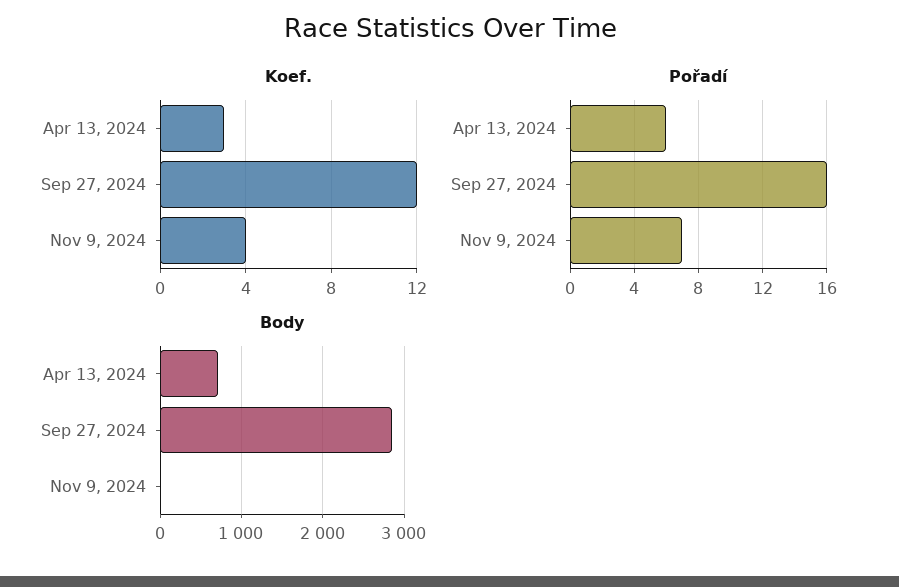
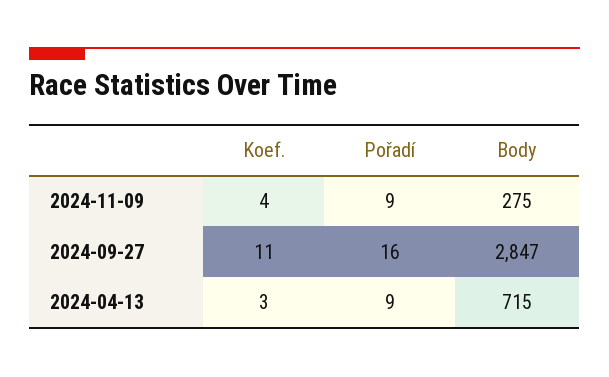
  {
    "Koef.": {
      "Apr 13, 2024": 3,
-     "Sep 27, 2024": 12,
+     "Sep 27, 2024": 11,
      "Nov 9, 2024": 4
    },
    "Pořadí": {
-     "Apr 13, 2024": 6,
+     "Apr 13, 2024": 9,
      "Sep 27, 2024": 16,
-     "Nov 9, 2024": 7
+     "Nov 9, 2024": 9
    },
    "Body": {
      "Apr 13, 2024": 715,
      "Sep 27, 2024": 2847,
-     "Nov 9, 2024": 0
+     "Nov 9, 2024": 275
    }
  }

